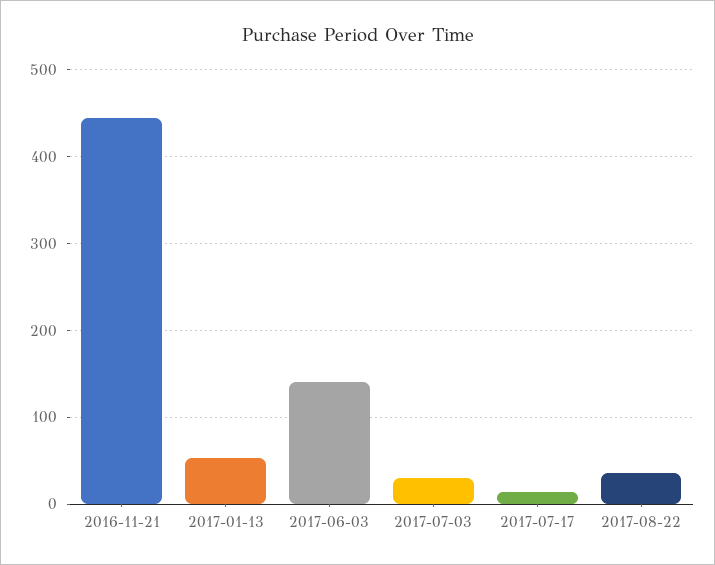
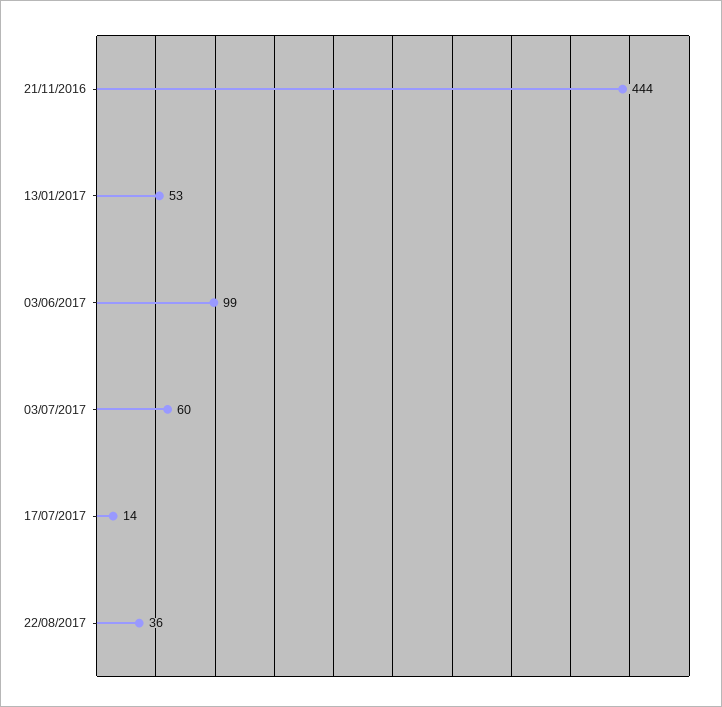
  {
    "2016-11-21": 444,
    "2017-01-13": 53,
-   "2017-06-03": 140,
+   "2017-06-03": 99,
-   "2017-07-03": 30,
+   "2017-07-03": 60,
    "2017-07-17": 14,
    "2017-08-22": 36
  }

